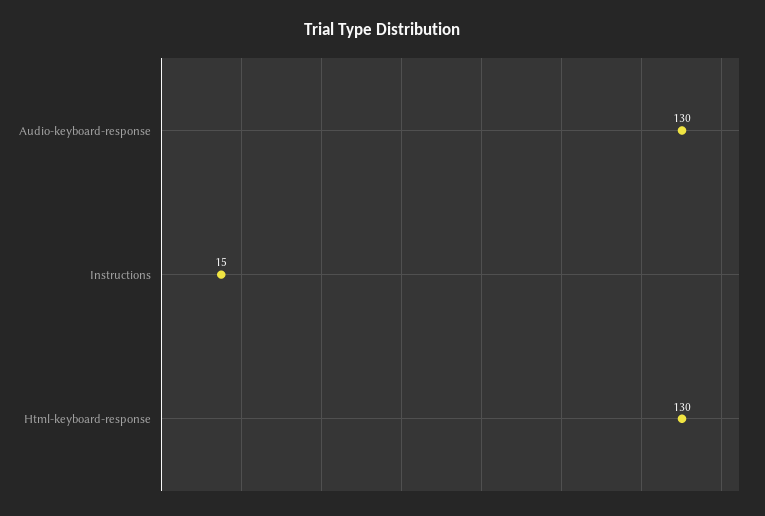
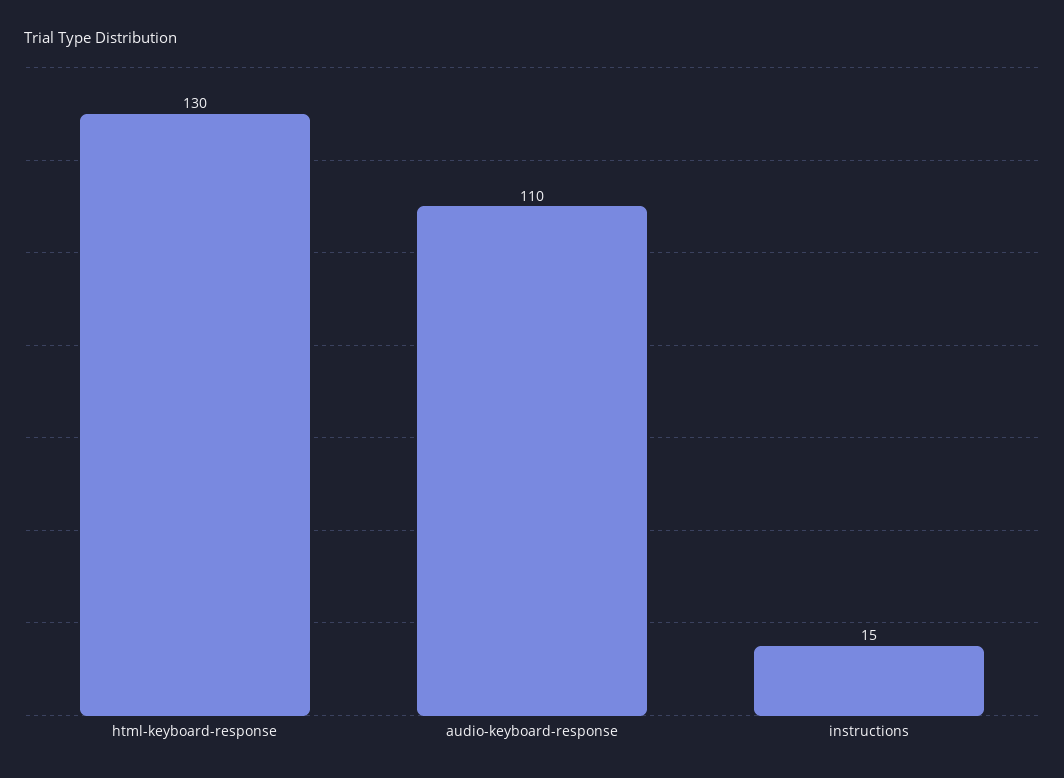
  {
-   "Audio-keyboard-response": 130,
+   "Audio-keyboard-response": 110,
    "Instructions": 15,
    "Html-keyboard-response": 130
  }

